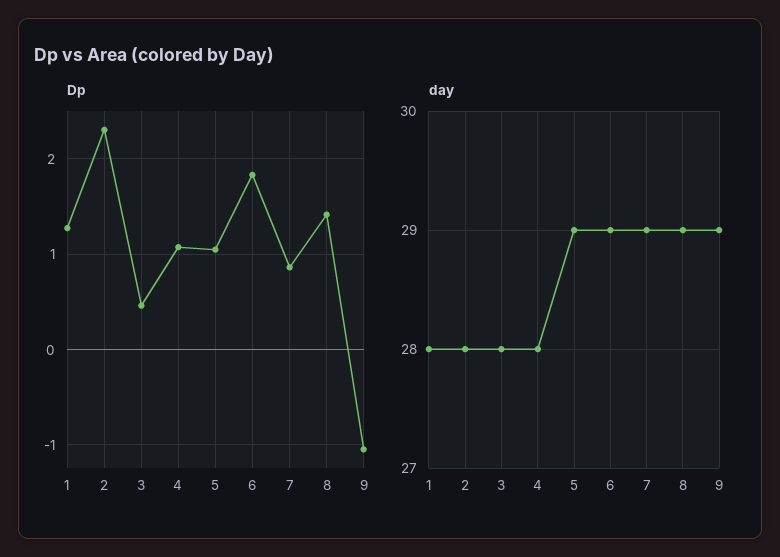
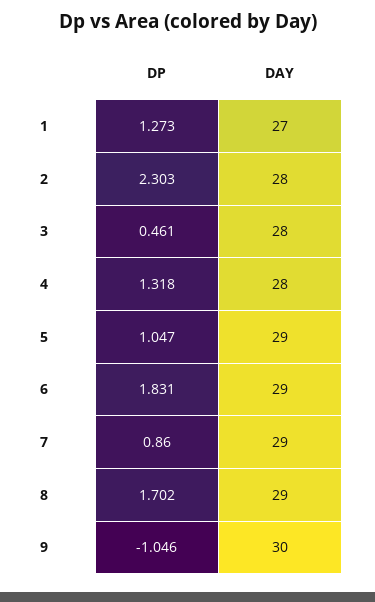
  {
    "Dp": {
      "1": 1.273,
      "2": 2.303,
      "3": 0.461,
-     "4": 1.1,
+     "4": 1.318,
      "5": 1.047,
      "6": 1.831,
      "7": 0.86,
-     "8": 1.4,
+     "8": 1.702,
      "9": -1.046
    },
    "day": {
-     "1": 28,
+     "1": 27,
      "2": 28,
      "3": 28,
      "4": 28,
      "5": 29,
      "6": 29,
      "7": 29,
      "8": 29,
-     "9": 29
+     "9": 30
    }
  }

